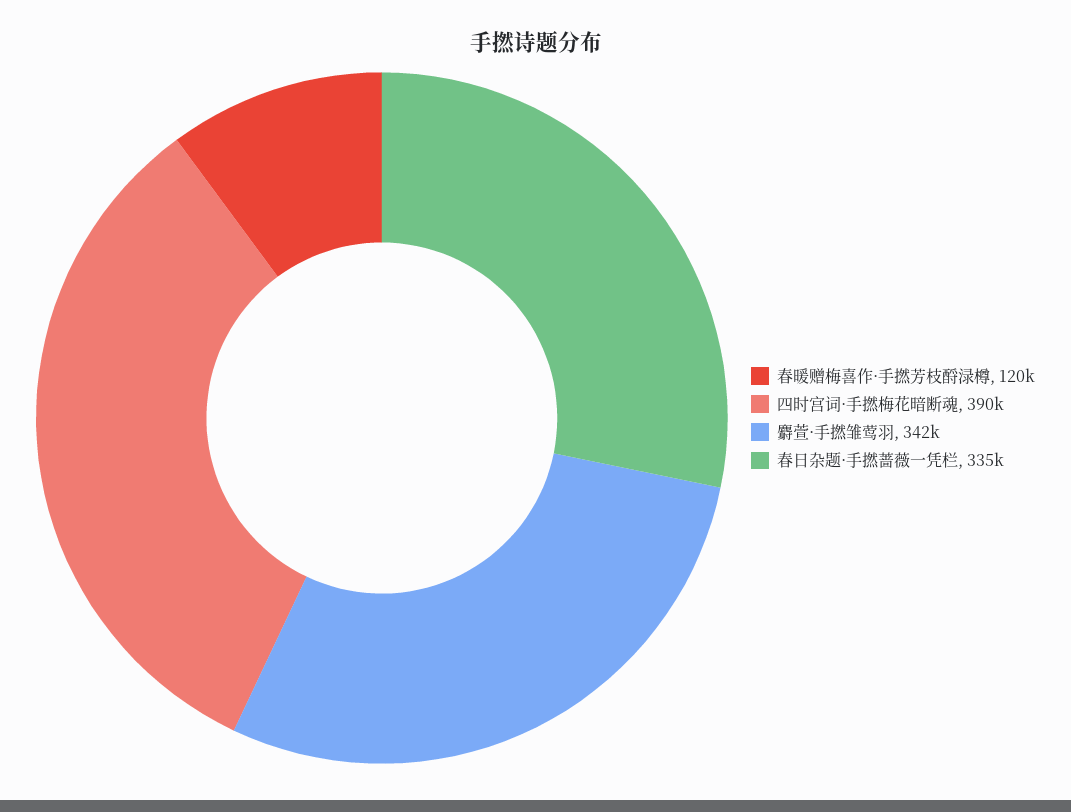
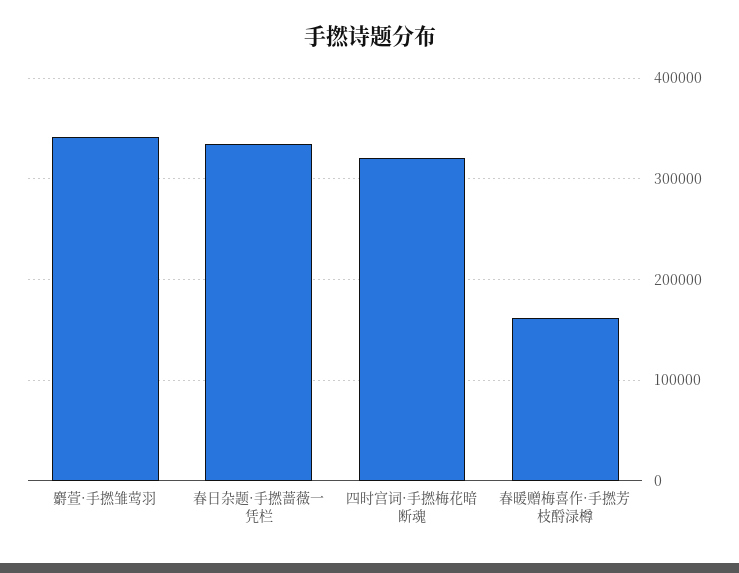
  {
-   "春暖赠梅喜作·手撚芳枝酹渌樽": 120000,
+   "春暖赠梅喜作·手撚芳枝酹渌樽": 160000,
-   "四时宫词·手撚梅花暗断魂": 390000,
+   "四时宫词·手撚梅花暗断魂": 320000,
    "麝萱·手撚雏莺羽": 342000,
    "春日杂题·手撚蔷薇一凭栏": 335000
  }

